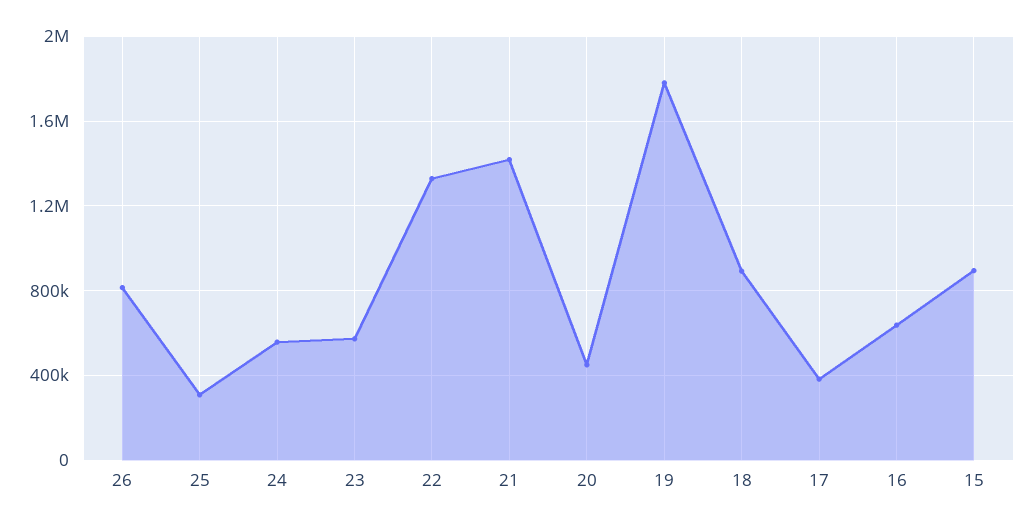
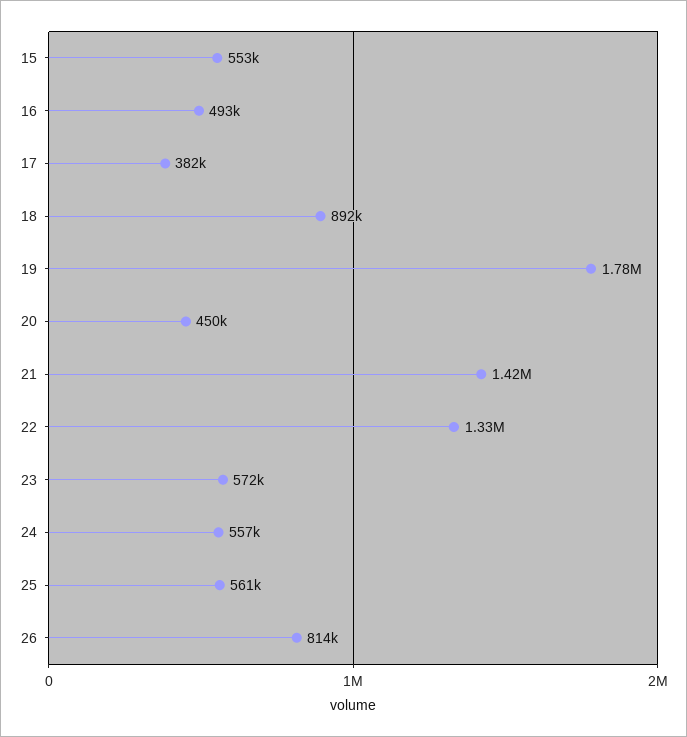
  {
    "26": 814000,
-   "25": 300000,
+   "25": 561000,
    "24": 557000,
    "23": 572000,
    "22": 1330000,
    "21": 1420000,
    "20": 450000,
    "19": 1780000,
    "18": 892000,
    "17": 382000,
-   "16": 650000,
+   "16": 493000,
-   "15": 900000
+   "15": 553000
  }

